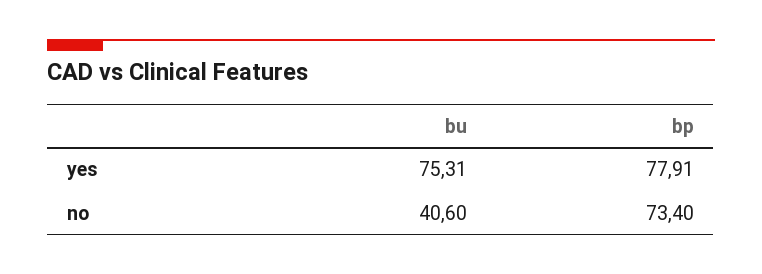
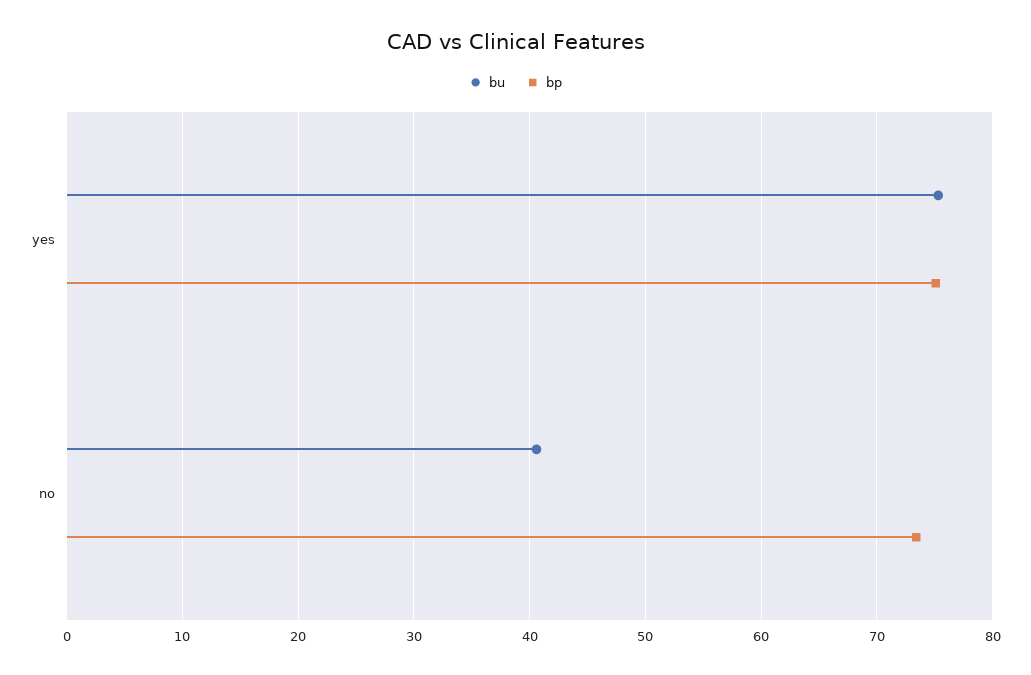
  {
    "bu": {
      "yes": 75.31,
      "no": 40.6
    },
    "bp": {
-     "yes": 77.91,
+     "yes": 75,
      "no": 73.4
    }
  }

